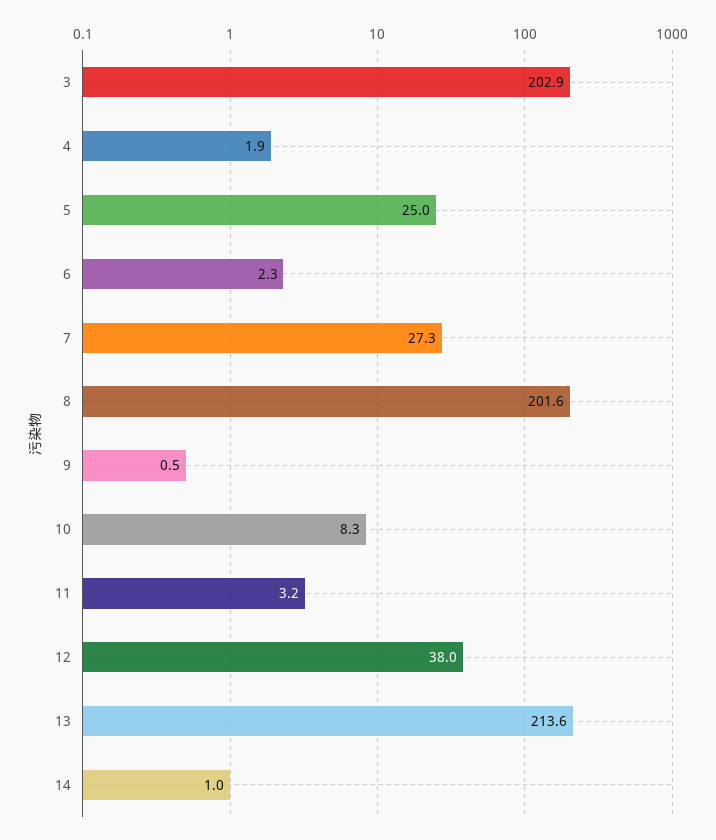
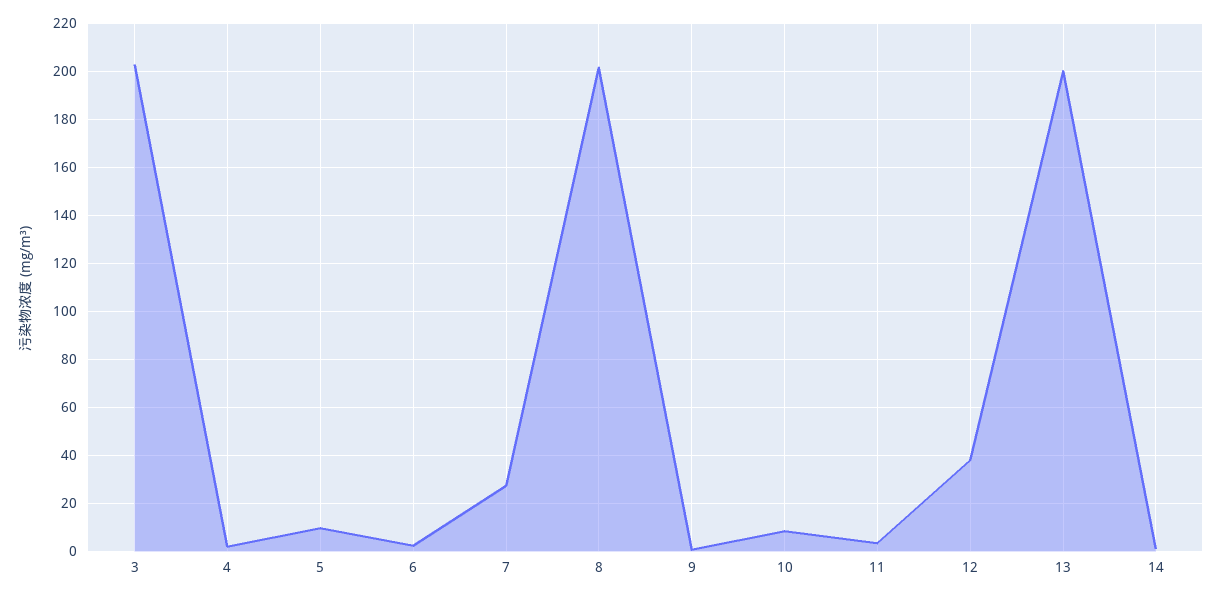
  {
    "3": 202.9,
    "4": 1.9,
-   "5": 25,
+   "5": 10,
    "6": 2.3,
    "7": 27.3,
    "8": 201.6,
    "9": 0.5,
    "10": 8.3,
    "11": 3.2,
    "12": 38,
-   "13": 213.6,
+   "13": 200,
    "14": 1
  }

